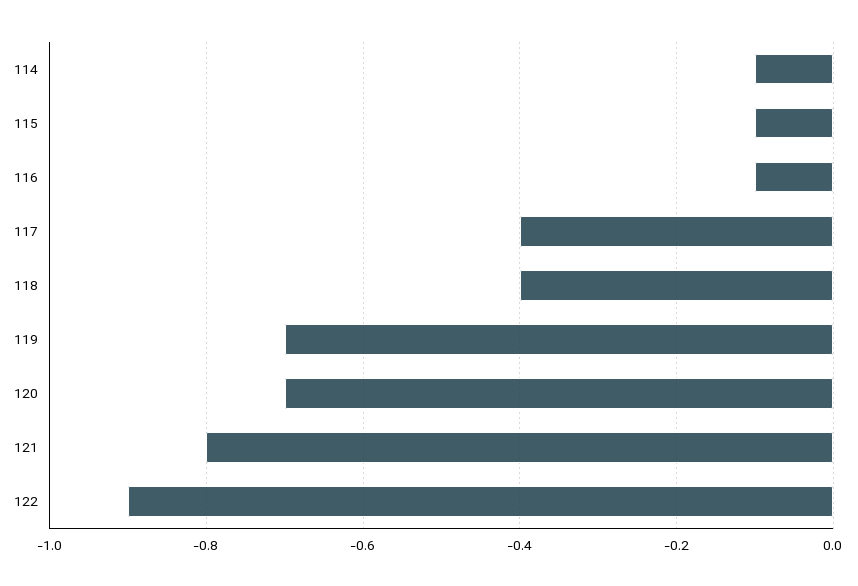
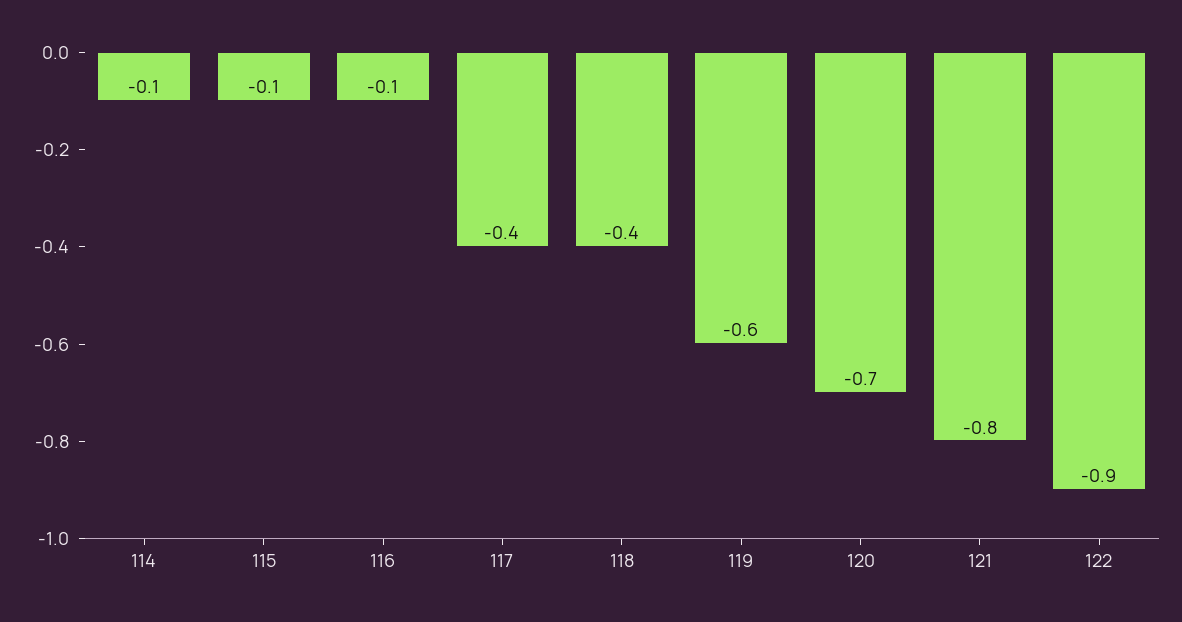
  {
    "114": -0.1,
    "115": -0.1,
    "116": -0.1,
    "117": -0.4,
    "118": -0.4,
-   "119": -0.7,
+   "119": -0.6,
    "120": -0.7,
    "121": -0.8,
    "122": -0.9
  }

